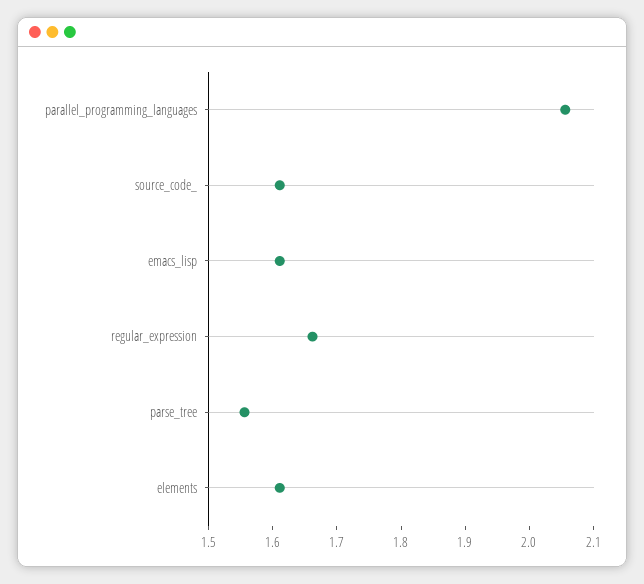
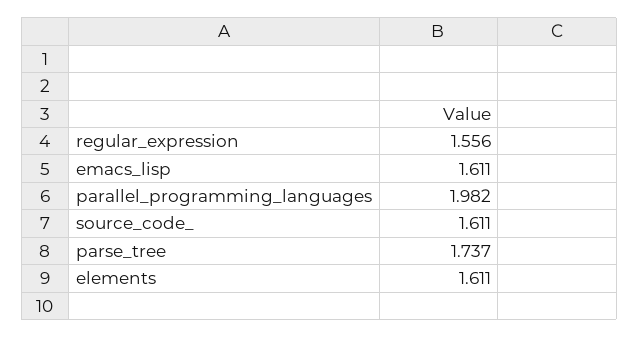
  {
-   "parallel_programming_languages": 2.06,
+   "parallel_programming_languages": 1.982,
    "source_code_": 1.611,
    "emacs_lisp": 1.611,
-   "regular_expression": 1.66,
+   "regular_expression": 1.556,
-   "parse_tree": 1.56,
+   "parse_tree": 1.737,
    "elements": 1.611
  }

